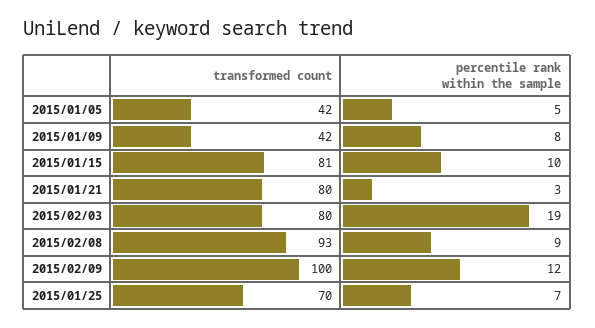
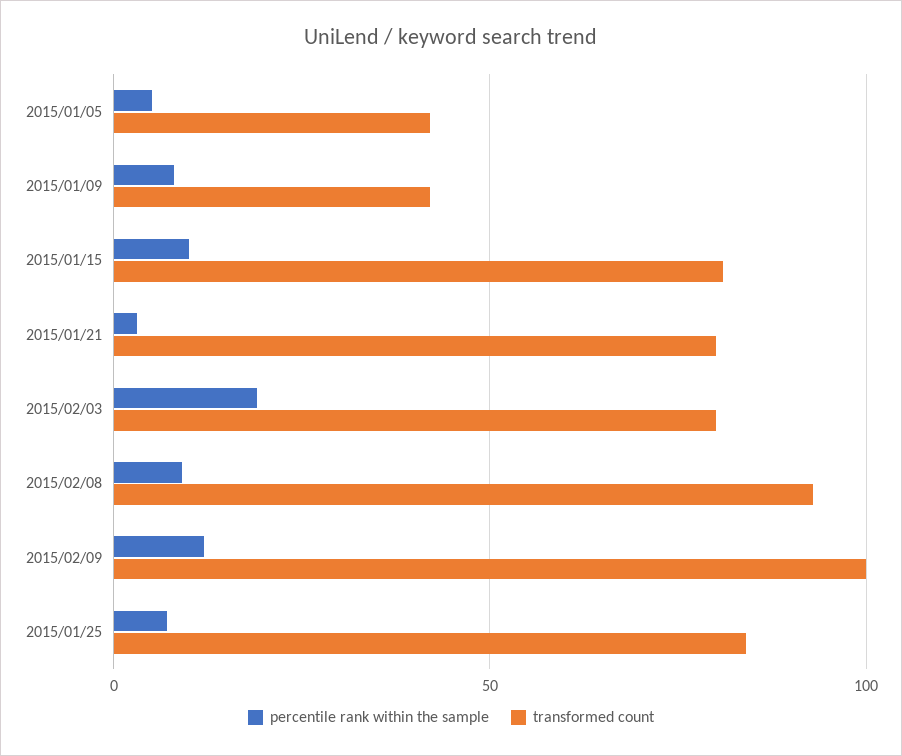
  {
    "transformed count": {
      "2015/01/05": 42,
      "2015/01/09": 42,
      "2015/01/15": 81,
      "2015/01/21": 80,
      "2015/02/03": 80,
      "2015/02/08": 93,
      "2015/02/09": 100,
-     "2015/01/25": 70
+     "2015/01/25": 85
    },
    "percentile rank within the sample": {
      "2015/01/05": 5,
      "2015/01/09": 8,
      "2015/01/15": 10,
      "2015/01/21": 3,
      "2015/02/03": 19,
      "2015/02/08": 9,
      "2015/02/09": 12,
      "2015/01/25": 7
    }
  }

